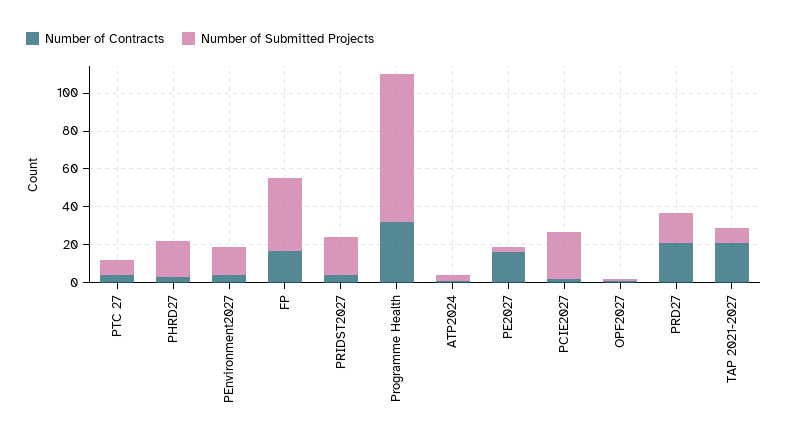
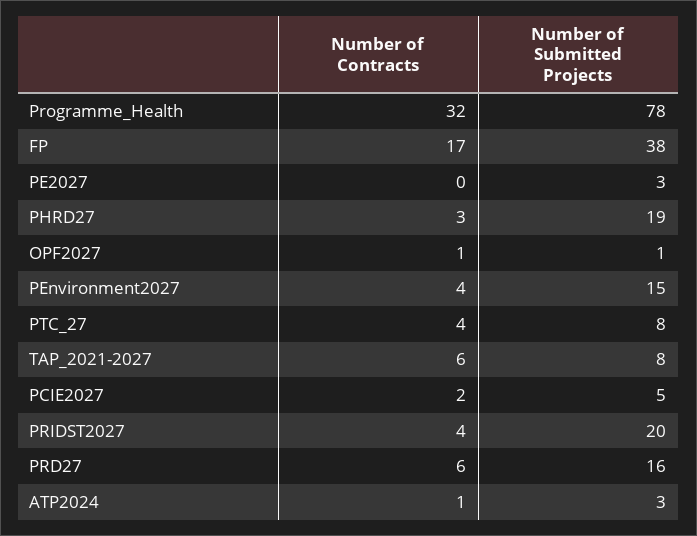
  {
    "Number of Contracts": {
      "PTC 27": 4,
      "PHRD27": 3,
      "PEnvironment2027": 4,
      "FP": 17,
      "PRIDST2027": 4,
      "Programme Health": 32,
      "ATP2024": 1,
-     "PE2027": 15,
+     "PE2027": 0,
      "PCIE2027": 2,
      "OPF2027": 1,
-     "PRD27": 20,
+     "PRD27": 6,
-     "TAP 2021-2027": 20
+     "TAP 2021-2027": 6
    },
    "Number of Submitted Projects": {
      "PTC 27": 8,
      "PHRD27": 19,
      "PEnvironment2027": 15,
      "FP": 38,
      "PRIDST2027": 20,
      "Programme Health": 78,
      "ATP2024": 3,
      "PE2027": 3,
-     "PCIE2027": 25,
+     "PCIE2027": 5,
      "OPF2027": 1,
      "PRD27": 16,
      "TAP 2021-2027": 8
    }
  }

